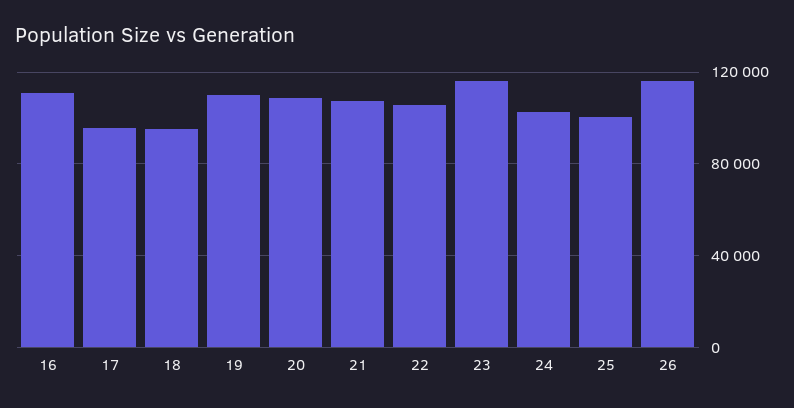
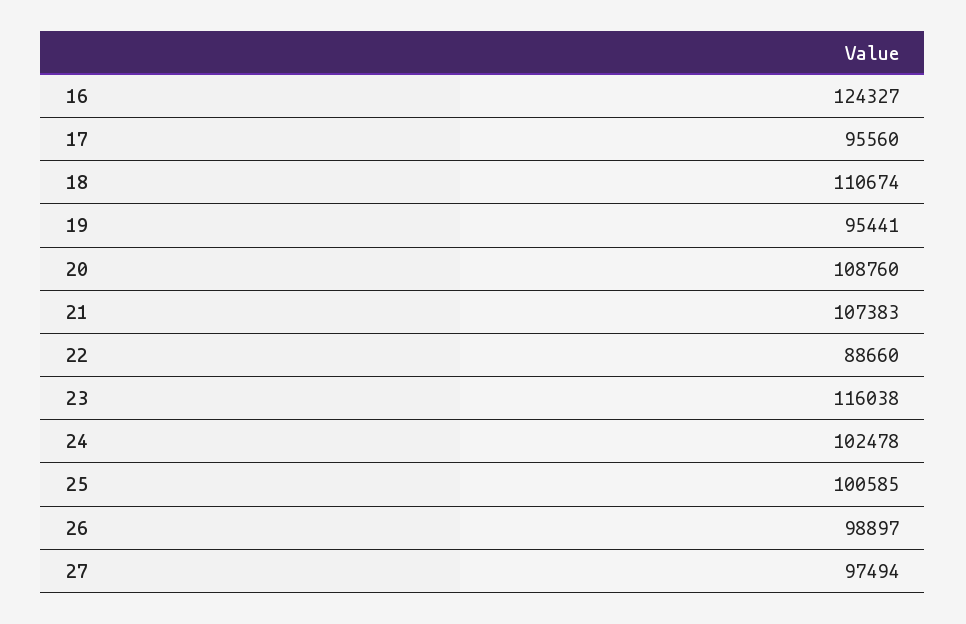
  {
-   "16": 110000,
+   "16": 124327,
    "17": 95560,
-   "18": 95000,
+   "18": 110674,
-   "19": 110000,
+   "19": 95441,
    "20": 108760,
    "21": 107383,
-   "22": 105000,
+   "22": 88660,
    "23": 116038,
    "24": 102478,
    "25": 100585,
-   "26": 115000
+   "26": 98897,
+   "27": 97494
  }

